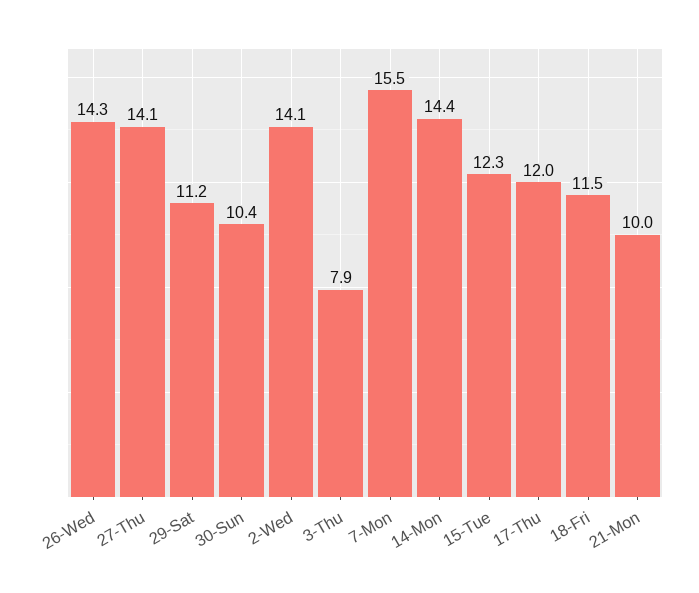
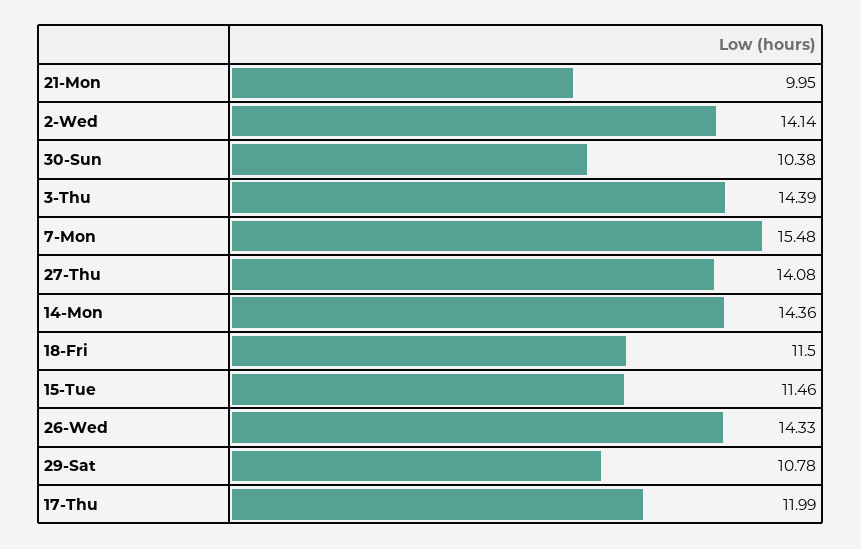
  {
    "26-Wed": 14.33,
    "27-Thu": 14.08,
-   "29-Sat": 11.2,
+   "29-Sat": 10.78,
    "30-Sun": 10.38,
    "2-Wed": 14.14,
-   "3-Thu": 7.9,
+   "3-Thu": 14.39,
    "7-Mon": 15.48,
    "14-Mon": 14.36,
-   "15-Tue": 12.3,
+   "15-Tue": 11.46,
    "17-Thu": 11.99,
    "18-Fri": 11.5,
    "21-Mon": 9.95
  }

